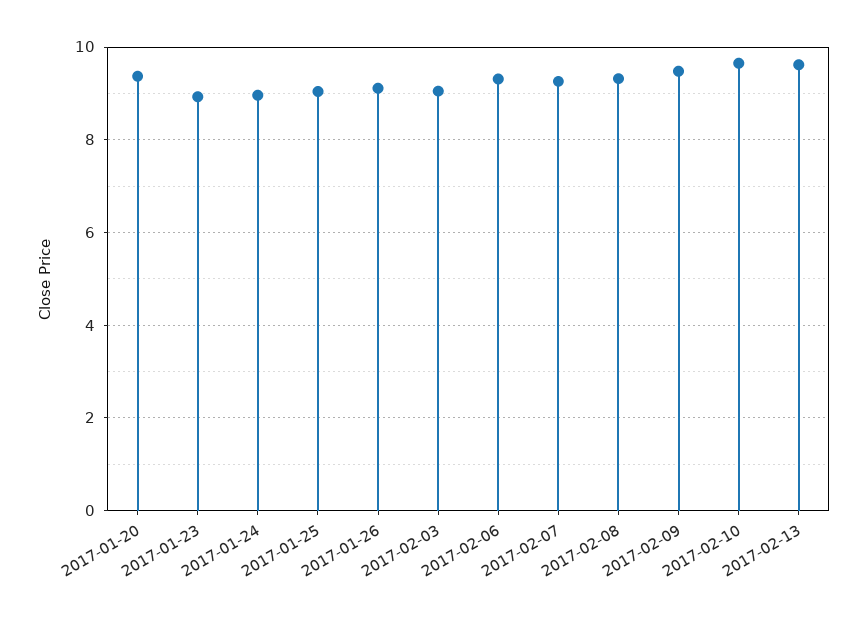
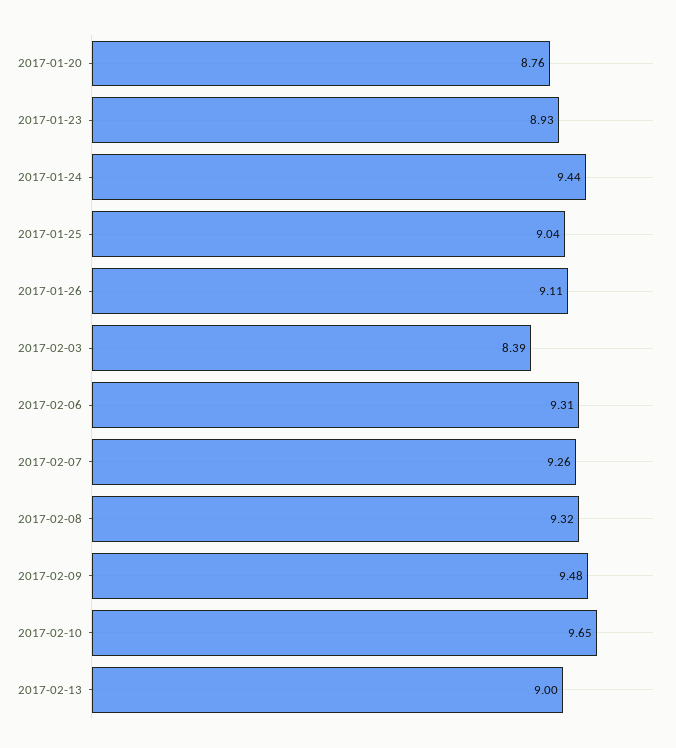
  {
-   "2017-01-20": 9.4,
+   "2017-01-20": 8.76,
    "2017-01-23": 8.93,
-   "2017-01-24": 9,
+   "2017-01-24": 9.44,
    "2017-01-25": 9.04,
    "2017-01-26": 9.11,
-   "2017-02-03": 9,
+   "2017-02-03": 8.39,
    "2017-02-06": 9.31,
    "2017-02-07": 9.26,
    "2017-02-08": 9.32,
    "2017-02-09": 9.48,
    "2017-02-10": 9.65,
-   "2017-02-13": 9.6
+   "2017-02-13": 9
  }

